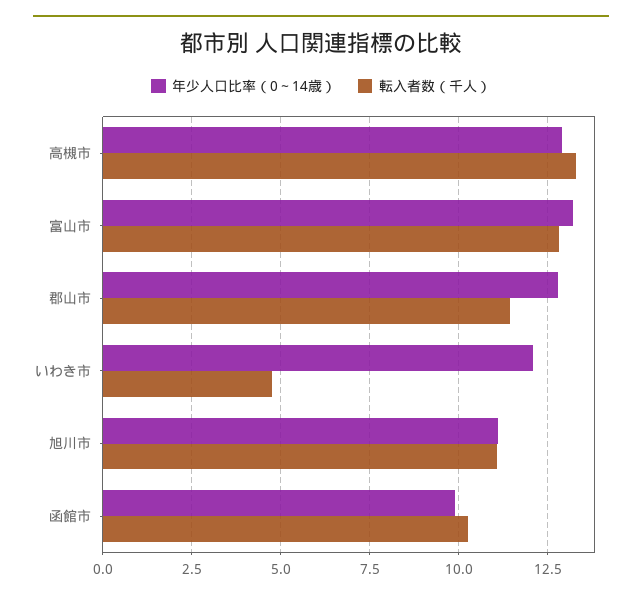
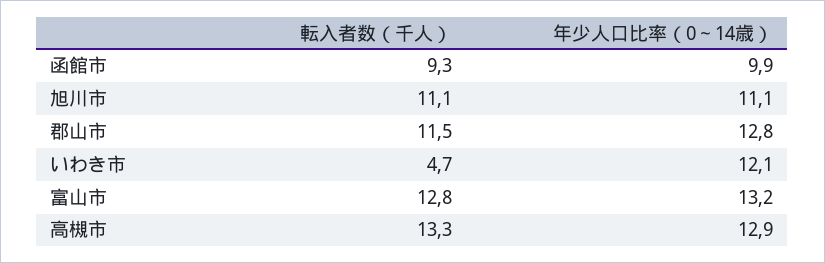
  {
    "年少人口比率（0～14歳）": {
      "高槻市": 12.9,
      "富山市": 13.2,
      "郡山市": 12.8,
      "いわき市": 12.1,
      "旭川市": 11.1,
      "函館市": 9.9
    },
    "転入者数（千人）": {
      "高槻市": 13.3,
      "富山市": 12.8,
      "郡山市": 11.5,
      "いわき市": 4.7,
      "旭川市": 11.1,
-     "函館市": 10.25
+     "函館市": 9.3
    }
  }

